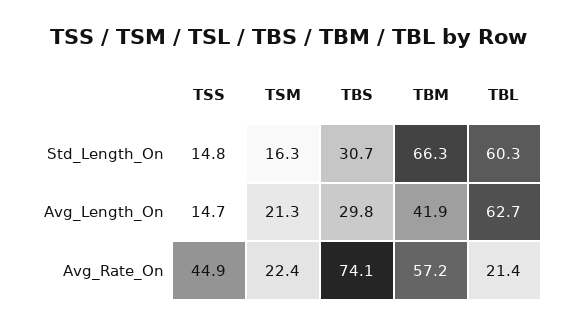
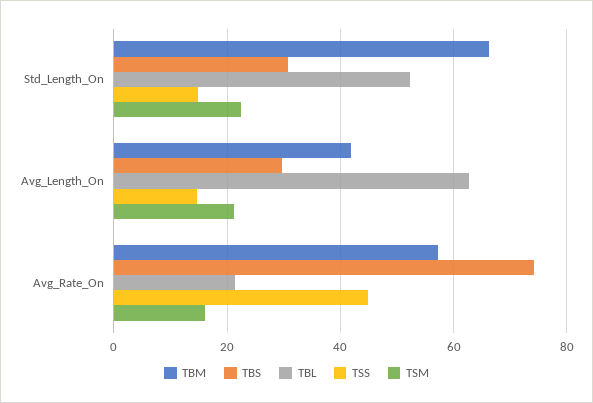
  {
    "TSS": {
      "Std_Length_On": 14.8,
      "Avg_Length_On": 14.7,
      "Avg_Rate_On": 44.9
    },
    "TSM": {
-     "Std_Length_On": 16.3,
+     "Std_Length_On": 22,
      "Avg_Length_On": 21.3,
-     "Avg_Rate_On": 22.4
+     "Avg_Rate_On": 16
    },
    "TBS": {
      "Std_Length_On": 30.7,
      "Avg_Length_On": 29.8,
      "Avg_Rate_On": 74.1
    },
    "TBM": {
      "Std_Length_On": 66.3,
      "Avg_Length_On": 41.9,
      "Avg_Rate_On": 57.2
    },
    "TBL": {
-     "Std_Length_On": 60.3,
+     "Std_Length_On": 52,
      "Avg_Length_On": 62.7,
      "Avg_Rate_On": 21.4
    }
  }

